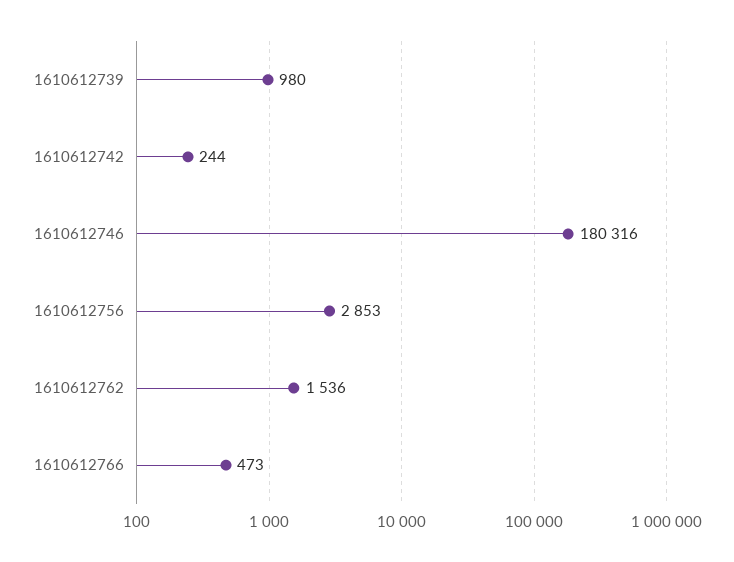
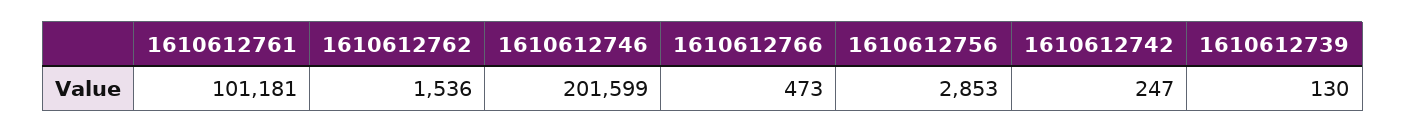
  {
-   "1610612739": 980,
+   "1610612739": 130,
-   "1610612742": 244,
+   "1610612742": 247,
-   "1610612746": 180316,
+   "1610612746": 201599,
    "1610612756": 2853,
    "1610612762": 1536,
-   "1610612766": 473
+   "1610612766": 473,
+   "1610612761": 101181
  }

